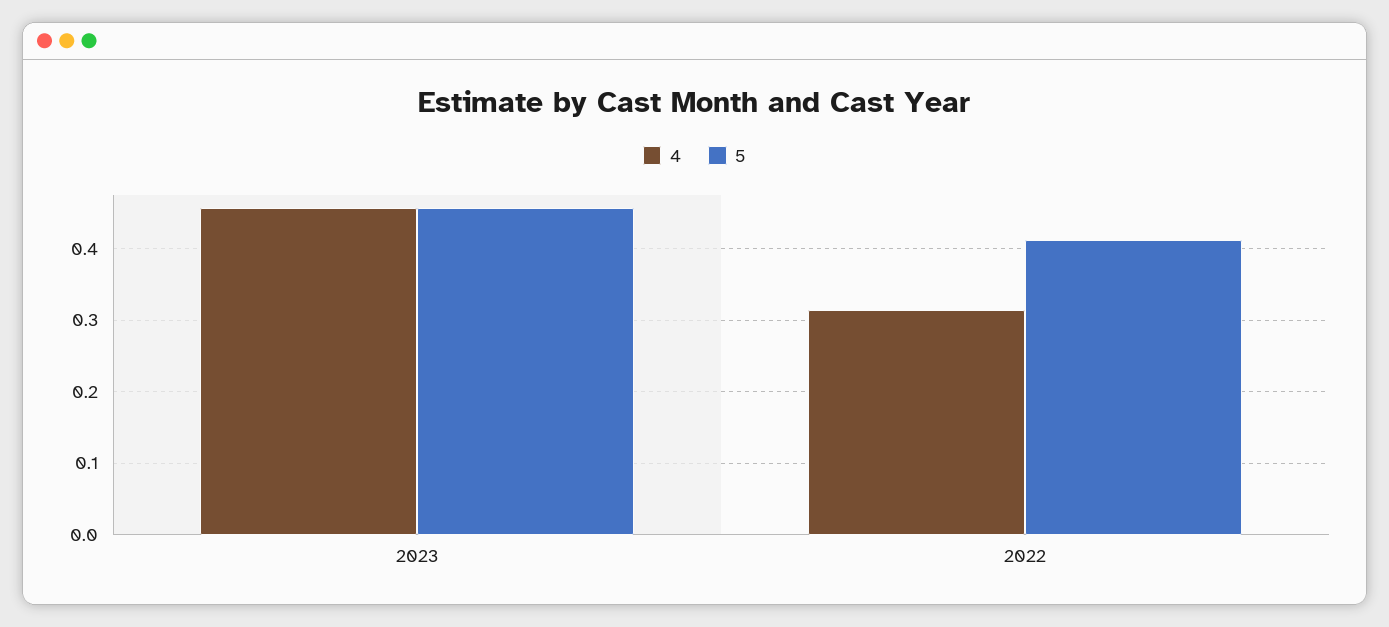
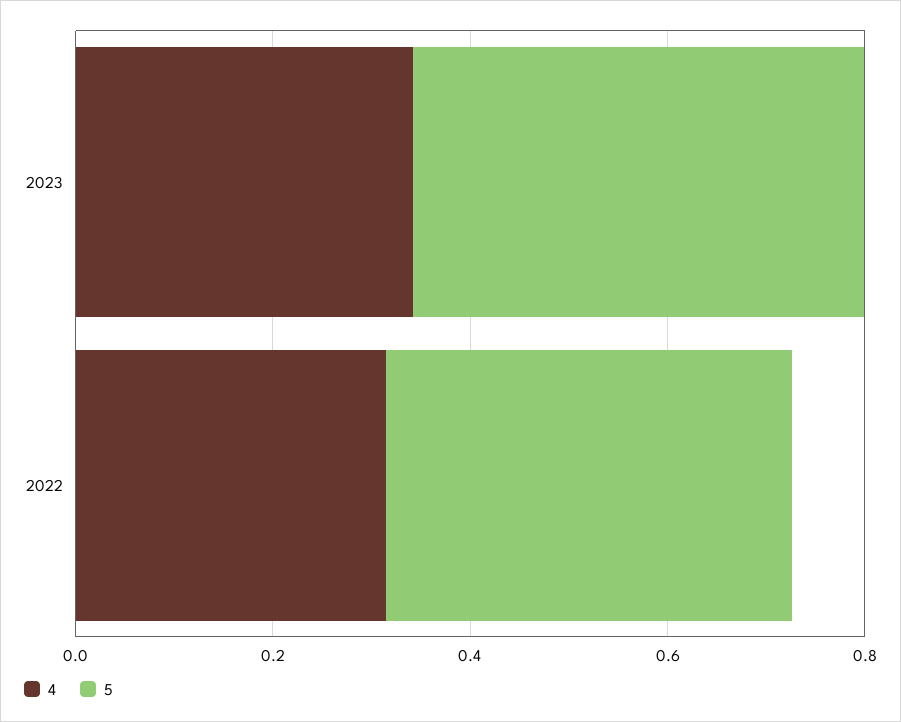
  {
    "4": {
-     "2023": 0.46,
+     "2023": 0.35,
      "2022": 0.31
    },
    "5": {
      "2023": 0.46,
      "2022": 0.41
    }
  }

